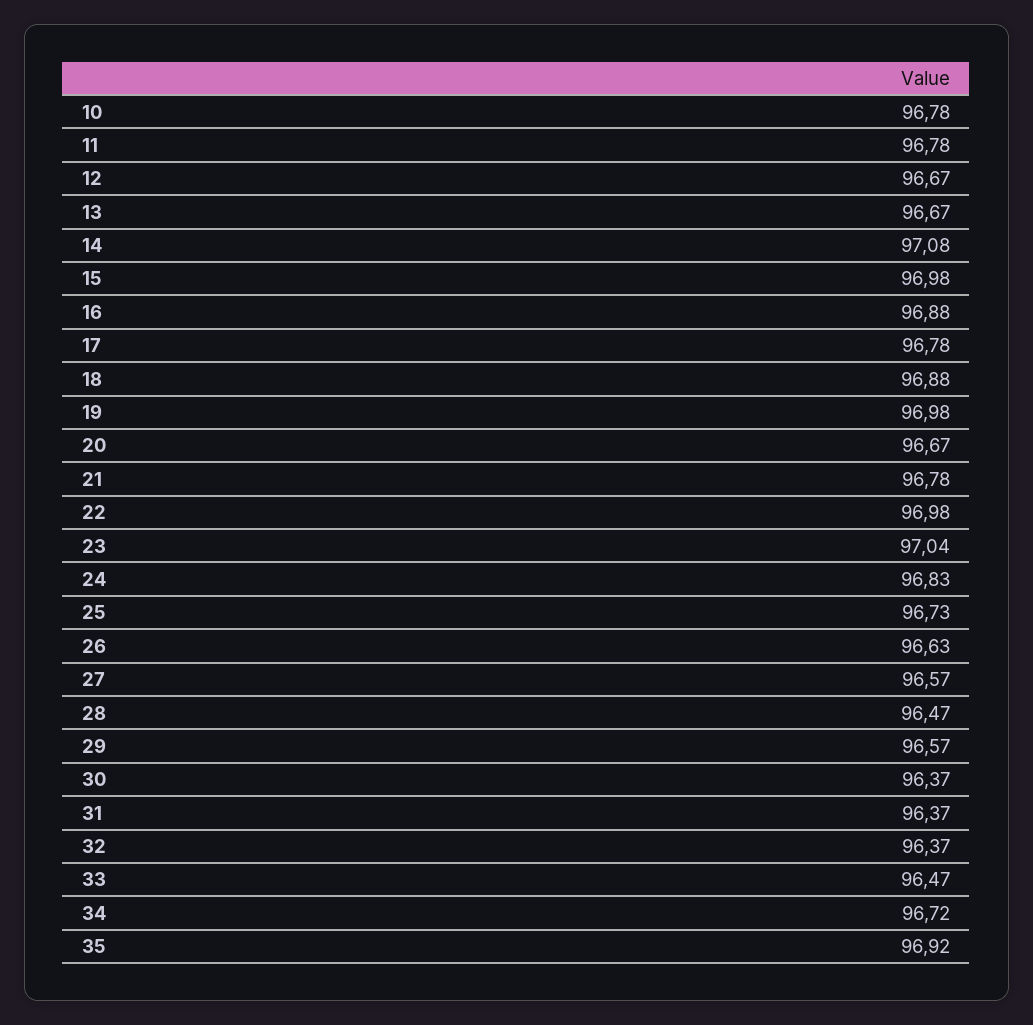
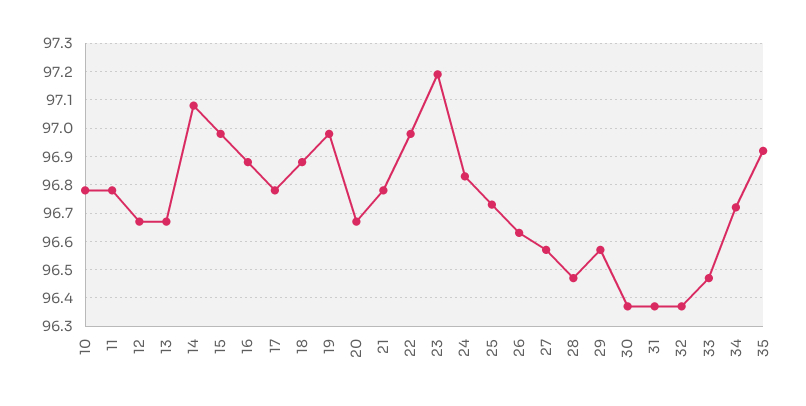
  {
    "10": 96.78,
    "11": 96.78,
    "12": 96.67,
    "13": 96.67,
    "14": 97.08,
    "15": 96.98,
    "16": 96.88,
    "17": 96.78,
    "18": 96.88,
    "19": 96.98,
    "20": 96.67,
    "21": 96.78,
    "22": 96.98,
-   "23": 97.04,
+   "23": 97.2,
    "24": 96.83,
    "25": 96.73,
    "26": 96.63,
    "27": 96.57,
    "28": 96.47,
    "29": 96.57,
    "30": 96.37,
    "31": 96.37,
    "32": 96.37,
    "33": 96.47,
    "34": 96.72,
    "35": 96.92
  }

